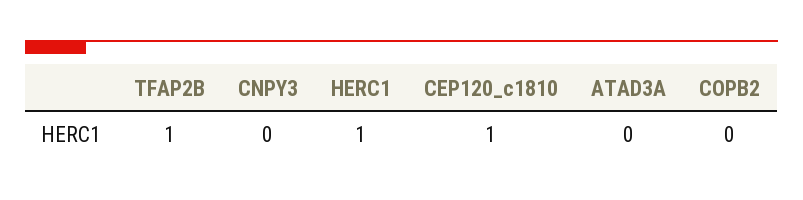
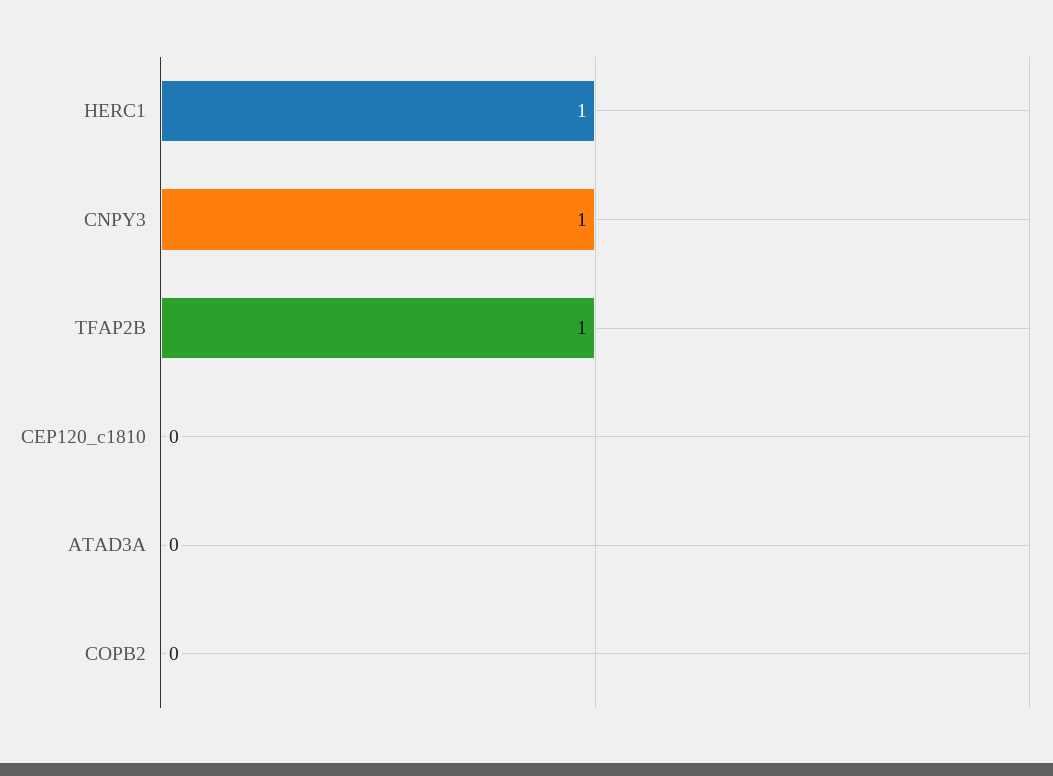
  {
    "TFAP2B": 1,
-   "CNPY3": 0,
+   "CNPY3": 1,
    "HERC1": 1,
-   "CEP120_c1810": 1,
+   "CEP120_c1810": 0,
    "ATAD3A": 0,
    "COPB2": 0
  }

